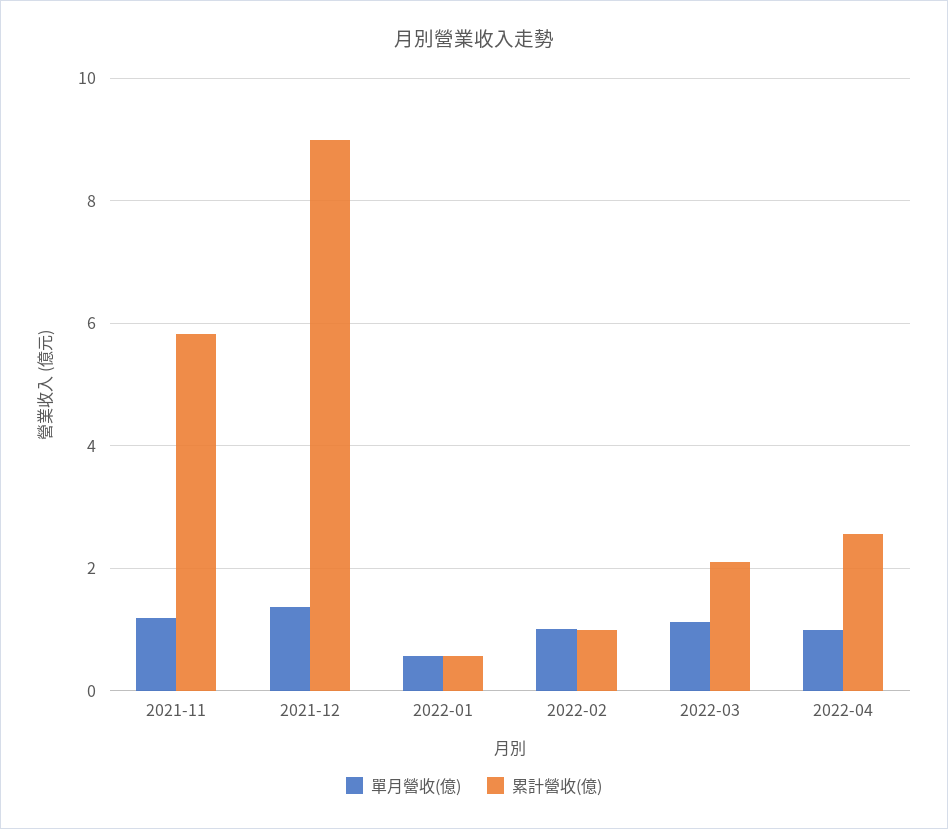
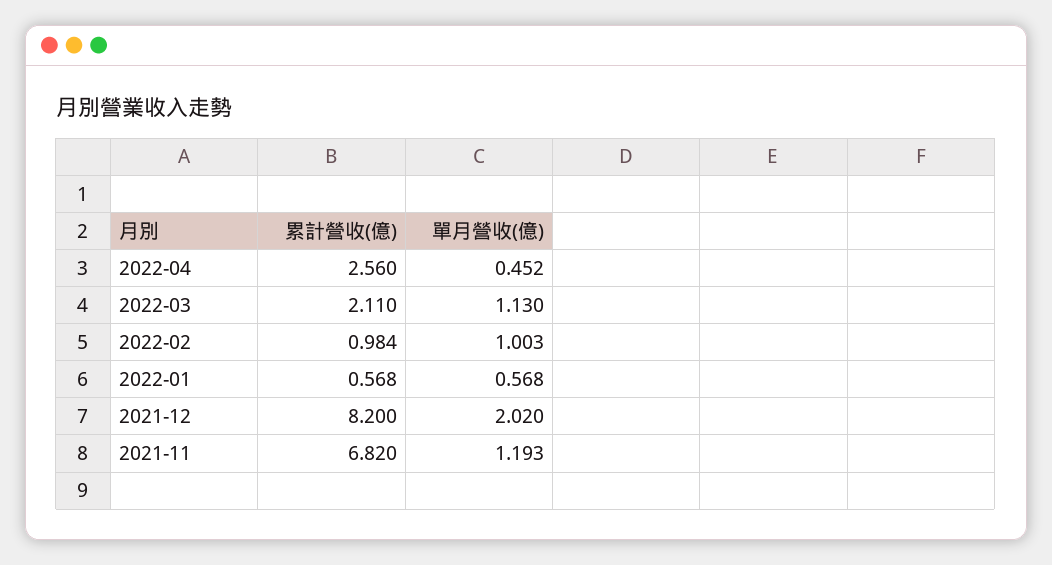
  {
    "單月營收(億)": {
      "2021-11": 1.193,
-     "2021-12": 1.4,
+     "2021-12": 2.02,
      "2022-01": 0.568,
      "2022-02": 1.003,
      "2022-03": 1.13,
-     "2022-04": 1
+     "2022-04": 0.452
    },
    "累計營收(億)": {
-     "2021-11": 5.8,
+     "2021-11": 6.82,
-     "2021-12": 9,
+     "2021-12": 8.2,
      "2022-01": 0.568,
      "2022-02": 0.984,
      "2022-03": 2.11,
      "2022-04": 2.56
    }
  }

